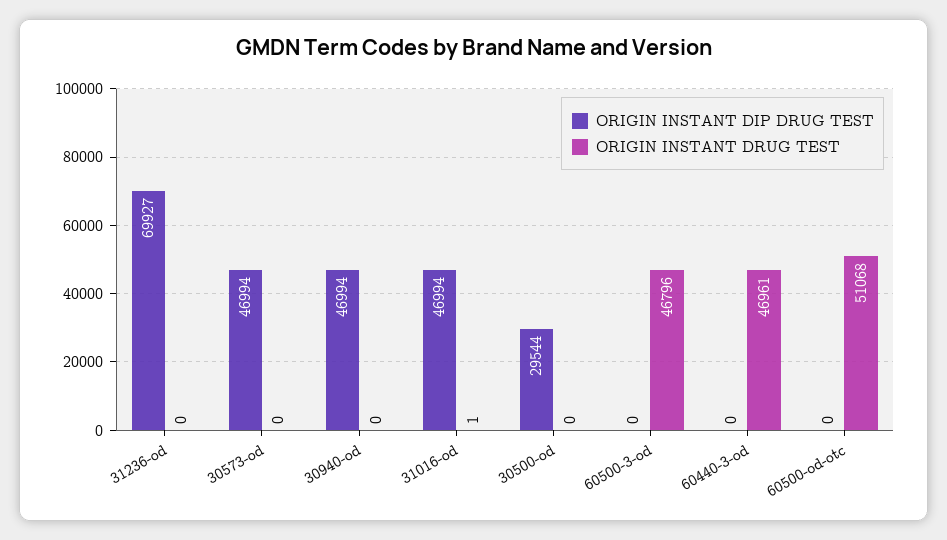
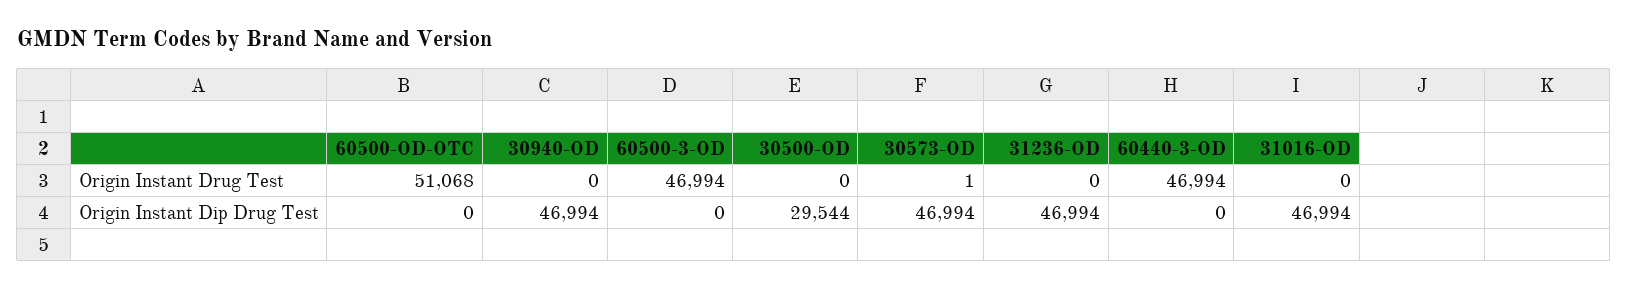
  {
    "ORIGIN INSTANT DIP DRUG TEST": {
-     "31236-od": 69927,
+     "31236-od": 46994,
      "30573-od": 46994,
      "30940-od": 46994,
      "31016-od": 46994,
      "30500-od": 29544,
      "60500-3-od": 0,
      "60440-3-od": 0,
      "60500-od-otc": 0
    },
    "ORIGIN INSTANT DRUG TEST": {
      "31236-od": 0,
-     "30573-od": 0,
+     "30573-od": 1,
      "30940-od": 0,
-     "31016-od": 1,
+     "31016-od": 0,
      "30500-od": 0,
-     "60500-3-od": 46796,
+     "60500-3-od": 46994,
-     "60440-3-od": 46961,
+     "60440-3-od": 46994,
      "60500-od-otc": 51068
    }
  }

